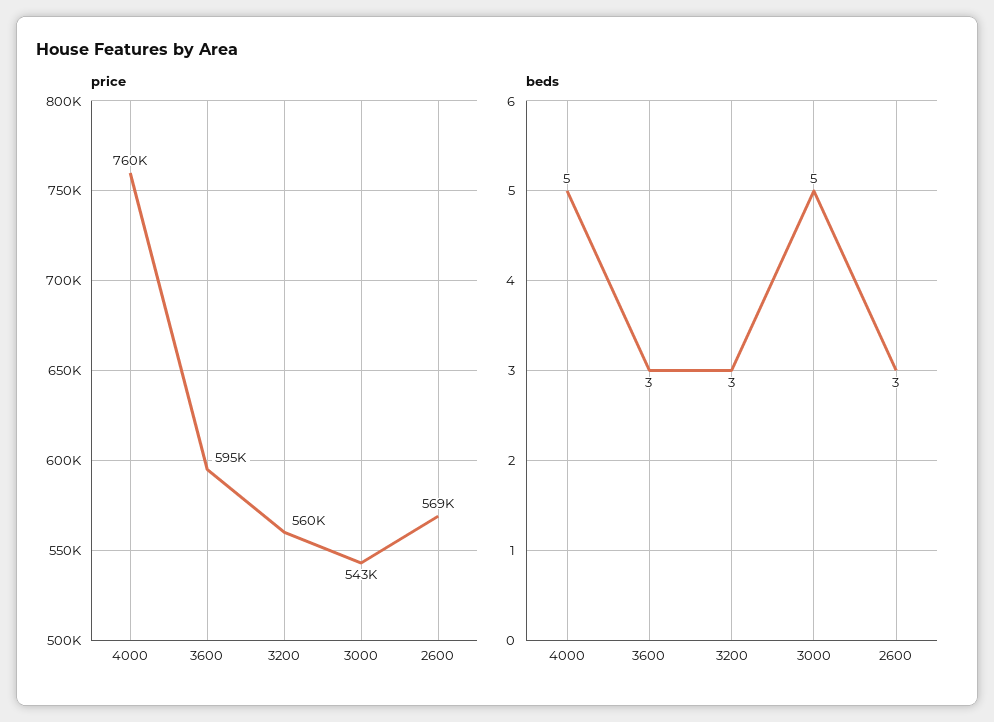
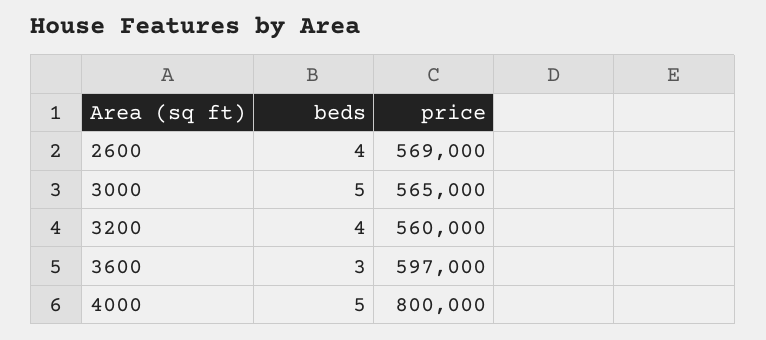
  {
    "price": {
-     "4000": 760000,
+     "4000": 800000,
-     "3600": 595000,
+     "3600": 597000,
      "3200": 560000,
-     "3000": 543000,
+     "3000": 565000,
      "2600": 569000
    },
    "beds": {
      "4000": 5,
      "3600": 3,
-     "3200": 3,
+     "3200": 4,
      "3000": 5,
-     "2600": 3
+     "2600": 4
    }
  }

